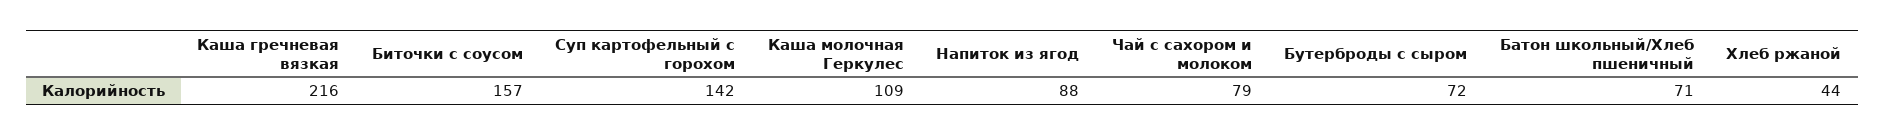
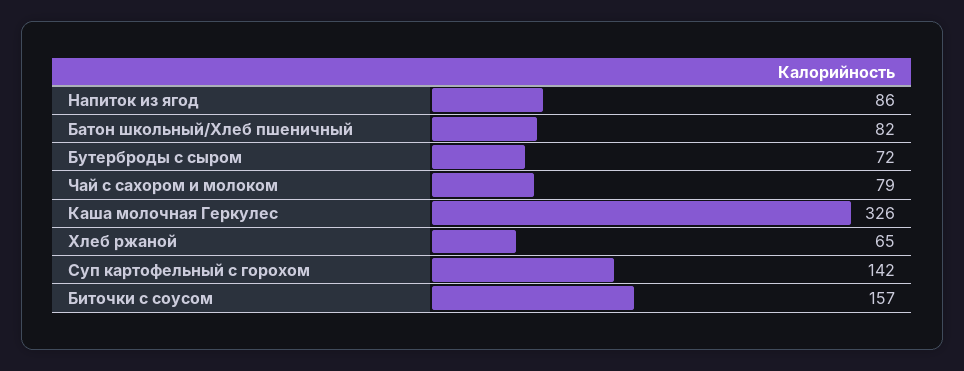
  {
-   "Каша гречневая вязкая": 216,
    "Биточки с соусом": 157,
    "Суп картофельный с горохом": 142,
-   "Каша молочная Геркулес": 109,
+   "Каша молочная Геркулес": 326,
-   "Напиток из ягод": 88,
+   "Напиток из ягод": 86,
    "Чай с сахором и молоком": 79,
    "Бутерброды с сыром": 72,
-   "Батон школьный/Хлеб пшеничный": 71,
+   "Батон школьный/Хлеб пшеничный": 82,
-   "Хлеб ржаной": 44
+   "Хлеб ржаной": 65
  }

